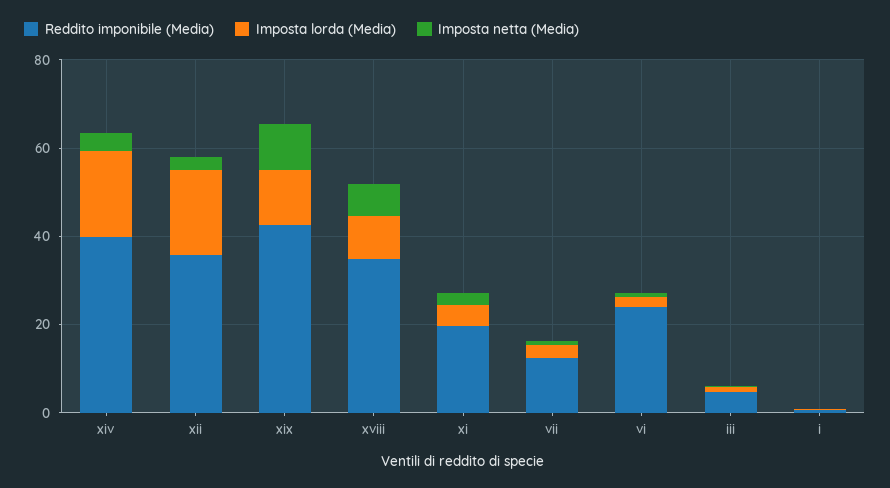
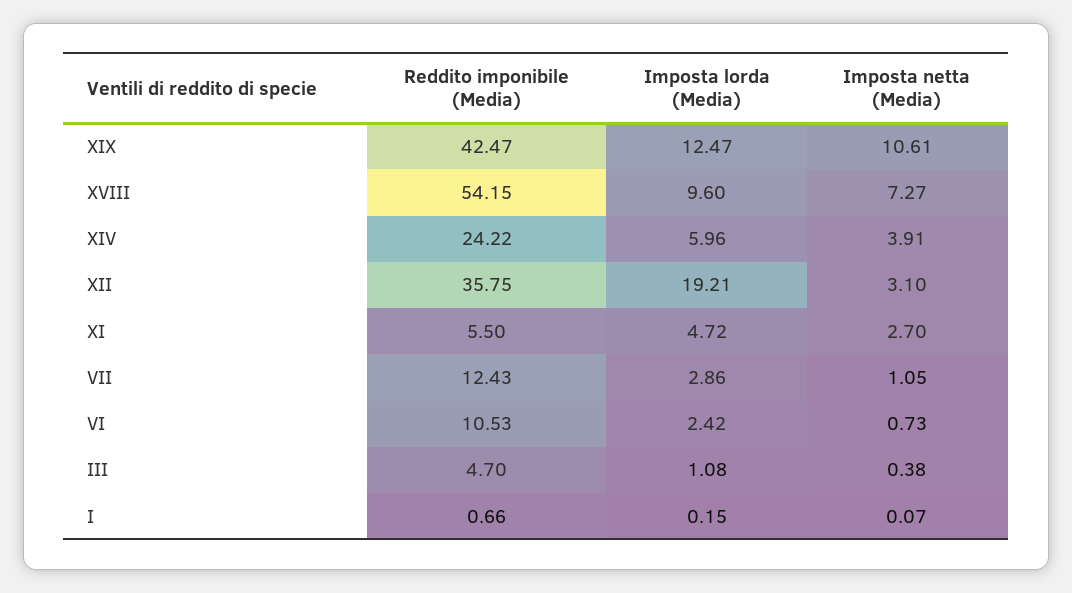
  {
    "Reddito imponibile (Media)": {
-     "xiv": 40,
+     "xiv": 24.22,
      "xii": 35.75,
      "xix": 42.47,
-     "xviii": 35,
+     "xviii": 54.15,
-     "xi": 20,
+     "xi": 5.5,
      "vii": 12.43,
-     "vi": 25,
+     "vi": 10.53,
      "iii": 4.7,
      "i": 0.66
    },
    "Imposta lorda (Media)": {
-     "xiv": 20,
+     "xiv": 5.96,
      "xii": 19.21,
      "xix": 12.47,
      "xviii": 9.6,
      "xi": 4.72,
      "vii": 2.86,
      "vi": 2.42,
      "iii": 1.08,
      "i": 0.15
    },
    "Imposta netta (Media)": {
      "xiv": 3.91,
      "xii": 3.1,
      "xix": 10.61,
      "xviii": 7.27,
      "xi": 2.7,
      "vii": 1.05,
      "vi": 0.73,
      "iii": 0.38,
      "i": 0.07
    }
  }

